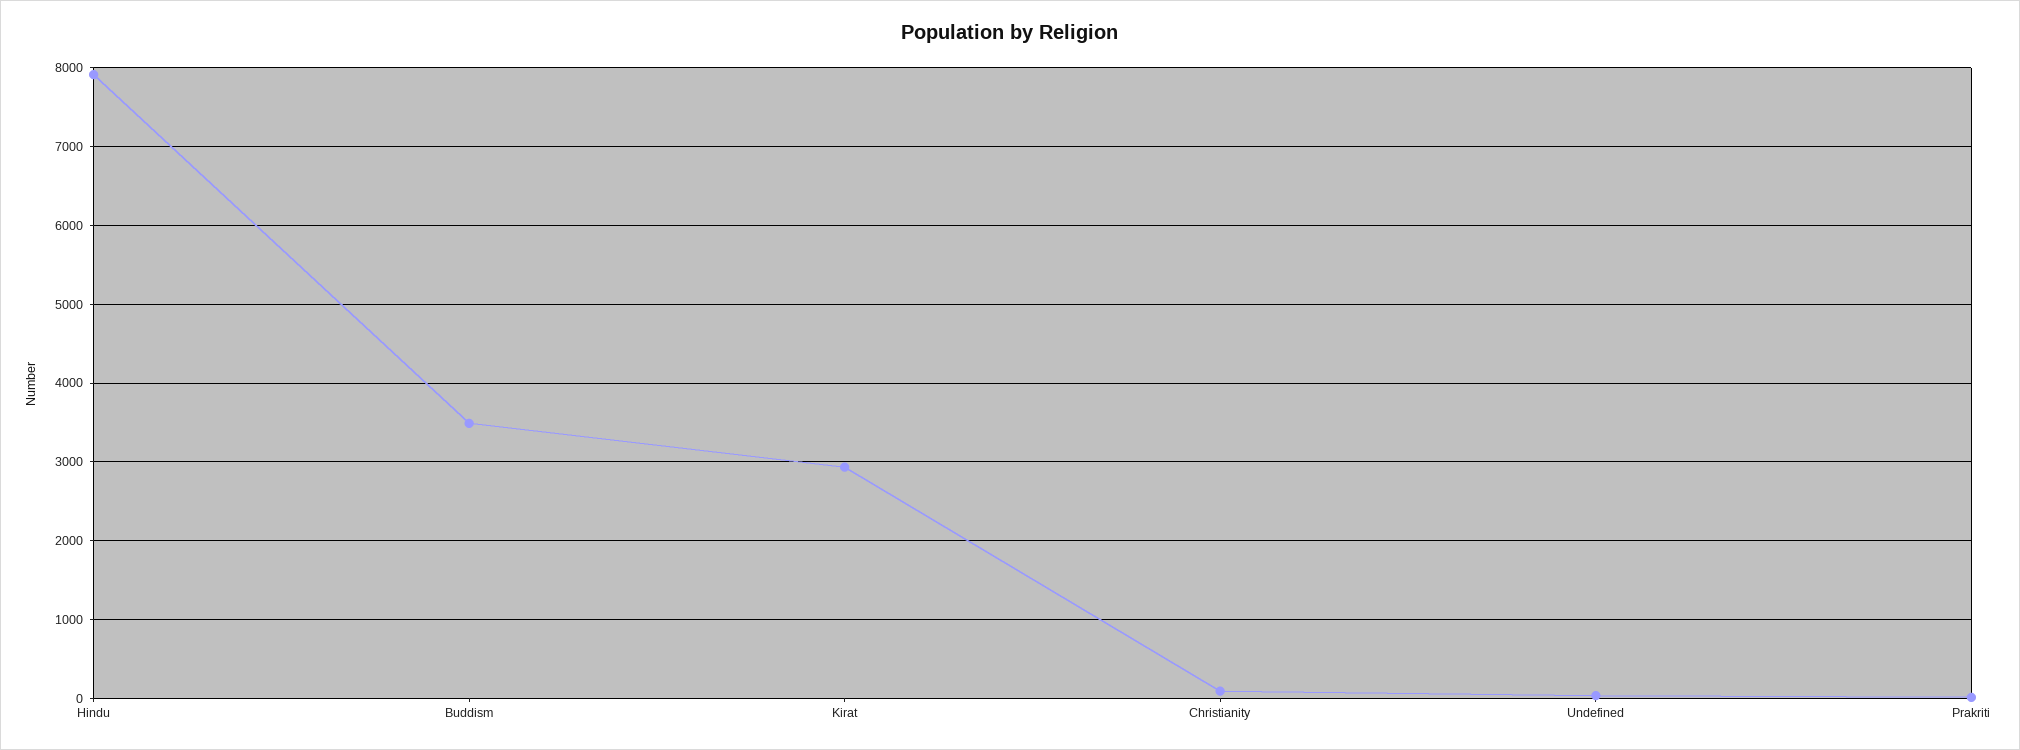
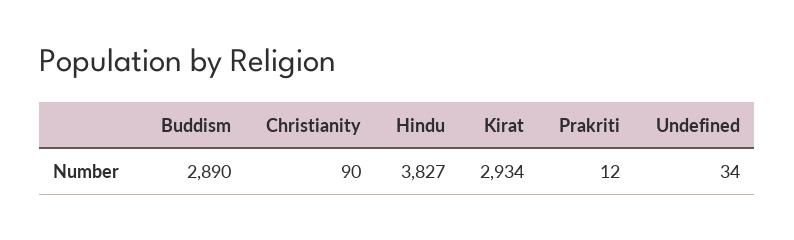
  {
-   "Hindu": 7900,
+   "Hindu": 3827,
-   "Buddism": 3500,
+   "Buddism": 2890,
    "Kirat": 2934,
    "Christianity": 90,
    "Undefined": 34,
    "Prakriti": 12
  }

